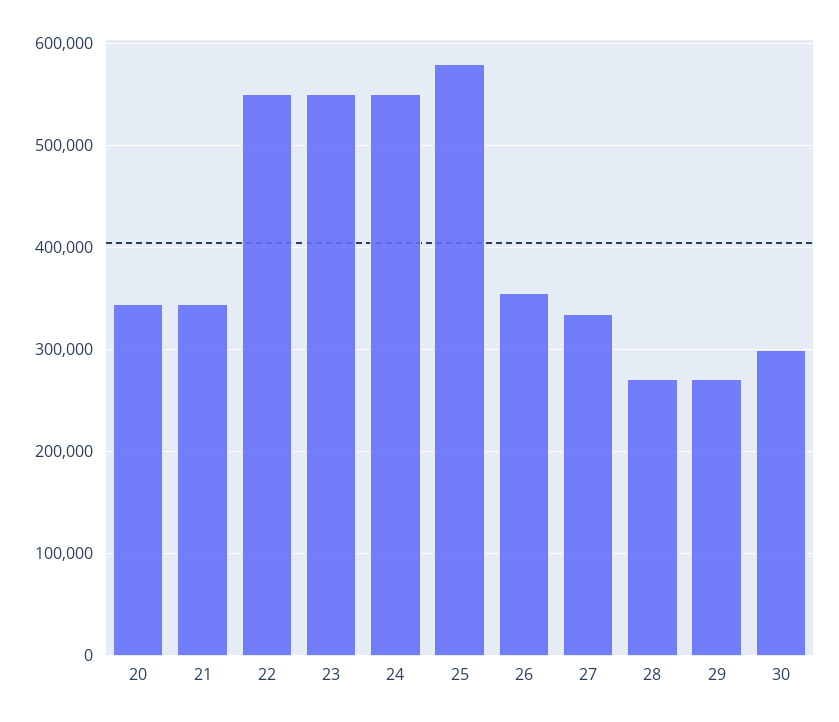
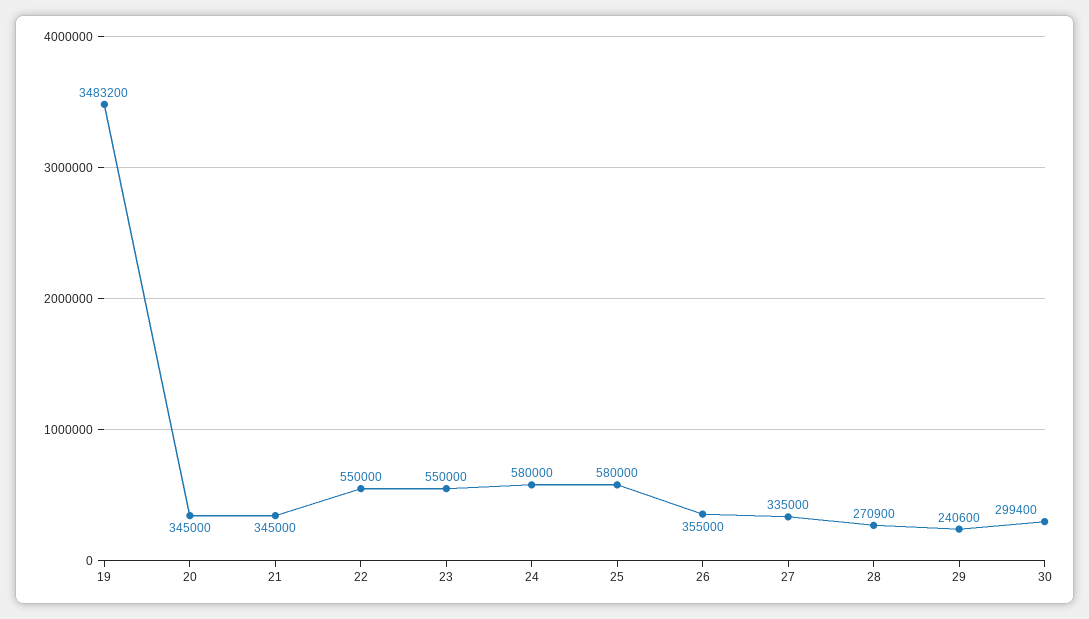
  {
    "20": 345000,
    "21": 345000,
    "22": 550000,
    "23": 550000,
-   "24": 550000,
+   "24": 580000,
    "25": 580000,
    "26": 355000,
    "27": 335000,
    "28": 270900,
-   "29": 270000,
+   "29": 240600,
-   "30": 299400
+   "30": 299400,
+   "19": 3483200
  }

